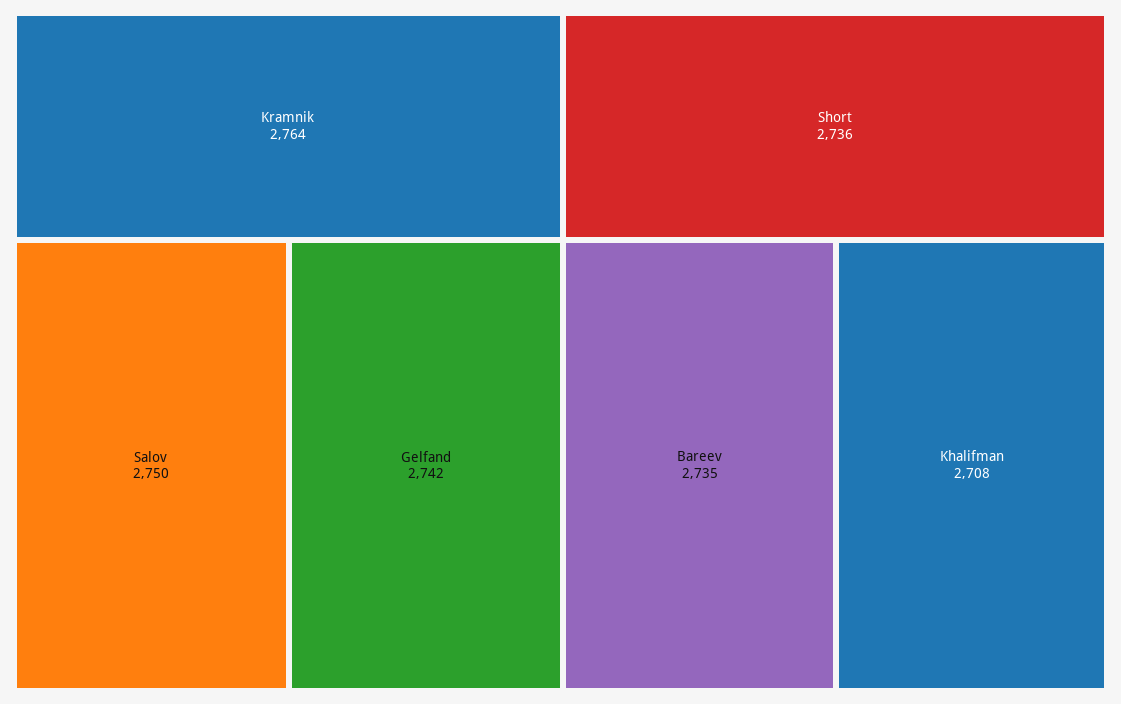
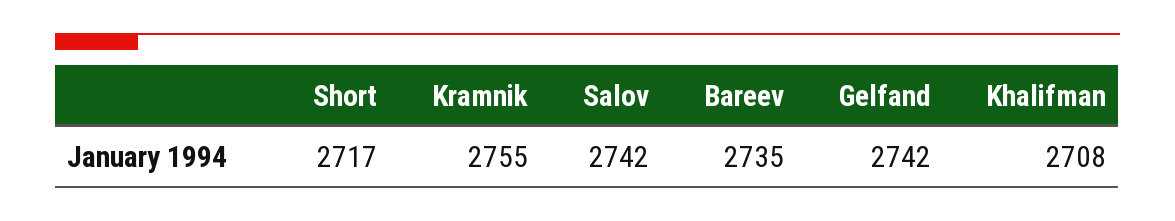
  {
-   "Kramnik": 2764,
+   "Kramnik": 2755,
-   "Salov": 2750,
+   "Salov": 2742,
    "Gelfand": 2742,
-   "Short": 2736,
+   "Short": 2717,
    "Bareev": 2735,
    "Khalifman": 2708
  }

